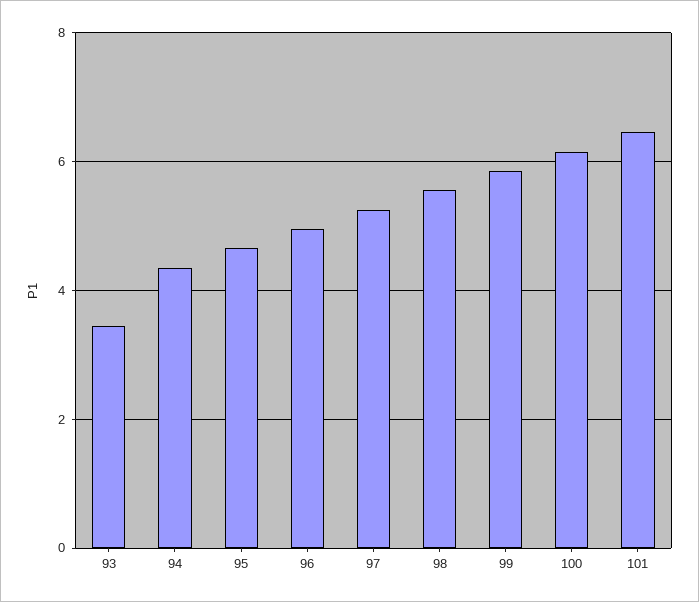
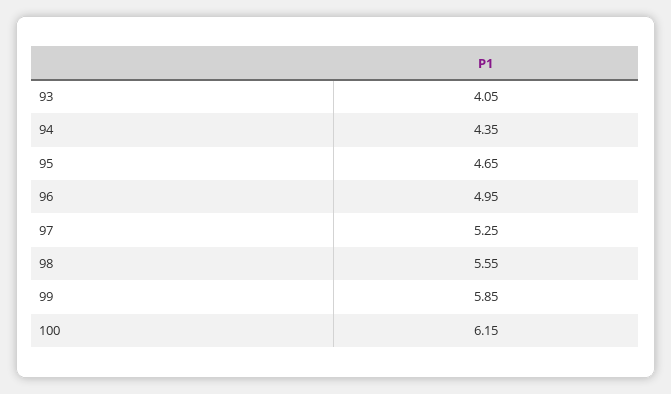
  {
-   "93": 3.4,
+   "93": 4.05,
    "94": 4.35,
    "95": 4.65,
    "96": 4.95,
    "97": 5.25,
    "98": 5.55,
    "99": 5.85,
-   "100": 6.15,
+   "100": 6.15
-   "101": 6.4
  }

